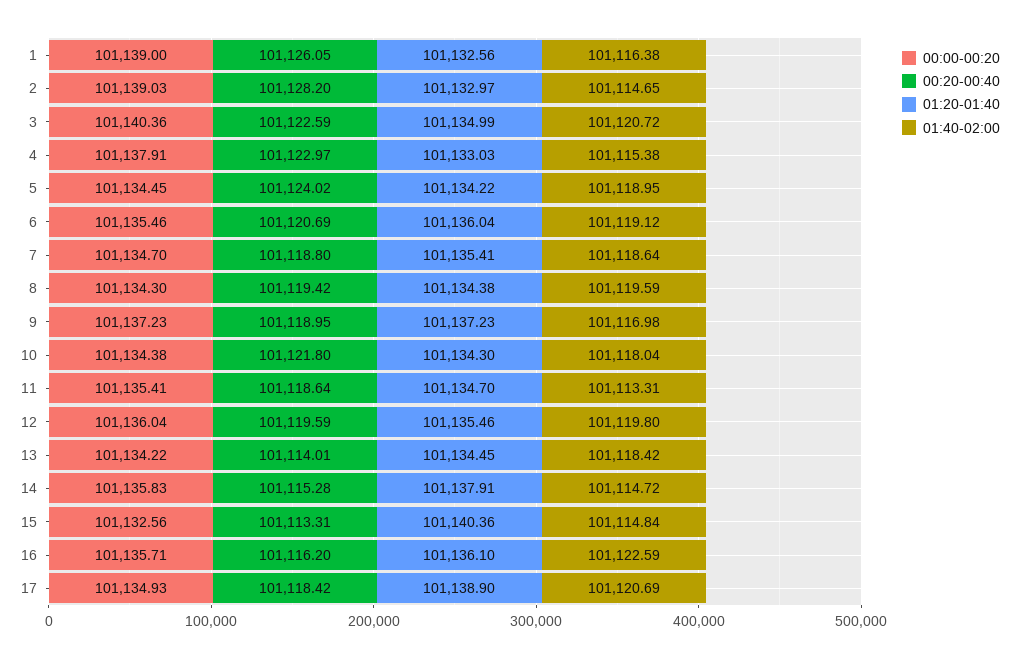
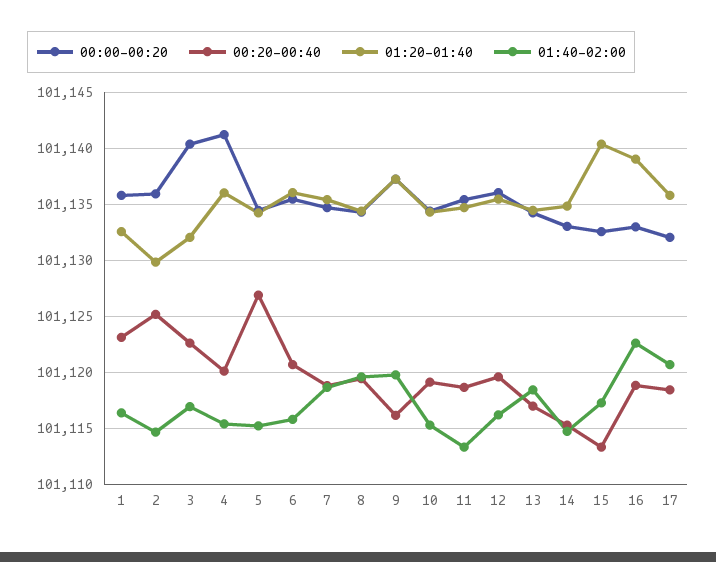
  {
    "00:00-00:20": {
-     "1": 101139,
+     "1": 101136,
-     "2": 101139.03,
+     "2": 101136,
      "3": 101140.36,
-     "4": 101137.91,
+     "4": 101141,
      "5": 101134.45,
      "6": 101135.46,
      "7": 101134.7,
      "8": 101134.3,
      "9": 101137.23,
      "10": 101134.38,
      "11": 101135.41,
      "12": 101136.04,
      "13": 101134.22,
-     "14": 101135.83,
+     "14": 101133,
      "15": 101132.56,
-     "16": 101135.71,
+     "16": 101133,
-     "17": 101134.93
+     "17": 101132
    },
    "00:20-00:40": {
-     "1": 101126.05,
+     "1": 101123,
-     "2": 101128.2,
+     "2": 101125,
      "3": 101122.59,
-     "4": 101122.97,
+     "4": 101120,
-     "5": 101124.02,
+     "5": 101127,
      "6": 101120.69,
      "7": 101118.8,
      "8": 101119.42,
-     "9": 101118.95,
+     "9": 101116,
-     "10": 101121.8,
+     "10": 101119,
      "11": 101118.64,
      "12": 101119.59,
-     "13": 101114.01,
+     "13": 101117,
      "14": 101115.28,
      "15": 101113.31,
-     "16": 101116.2,
+     "16": 101119,
      "17": 101118.42
    },
    "01:20-01:40": {
      "1": 101132.56,
-     "2": 101132.97,
+     "2": 101130,
-     "3": 101134.99,
+     "3": 101132,
-     "4": 101133.03,
+     "4": 101136,
      "5": 101134.22,
      "6": 101136.04,
      "7": 101135.41,
      "8": 101134.38,
      "9": 101137.23,
      "10": 101134.3,
      "11": 101134.7,
      "12": 101135.46,
      "13": 101134.45,
-     "14": 101137.91,
+     "14": 101135,
      "15": 101140.36,
-     "16": 101136.1,
+     "16": 101139,
-     "17": 101138.9
+     "17": 101136
    },
    "01:40-02:00": {
      "1": 101116.38,
      "2": 101114.65,
-     "3": 101120.72,
+     "3": 101117,
      "4": 101115.38,
-     "5": 101118.95,
+     "5": 101115,
-     "6": 101119.12,
+     "6": 101116,
      "7": 101118.64,
      "8": 101119.59,
-     "9": 101116.98,
+     "9": 101120,
-     "10": 101118.04,
+     "10": 101115,
      "11": 101113.31,
-     "12": 101119.8,
+     "12": 101116,
      "13": 101118.42,
      "14": 101114.72,
-     "15": 101114.84,
+     "15": 101117,
      "16": 101122.59,
      "17": 101120.69
    }
  }

